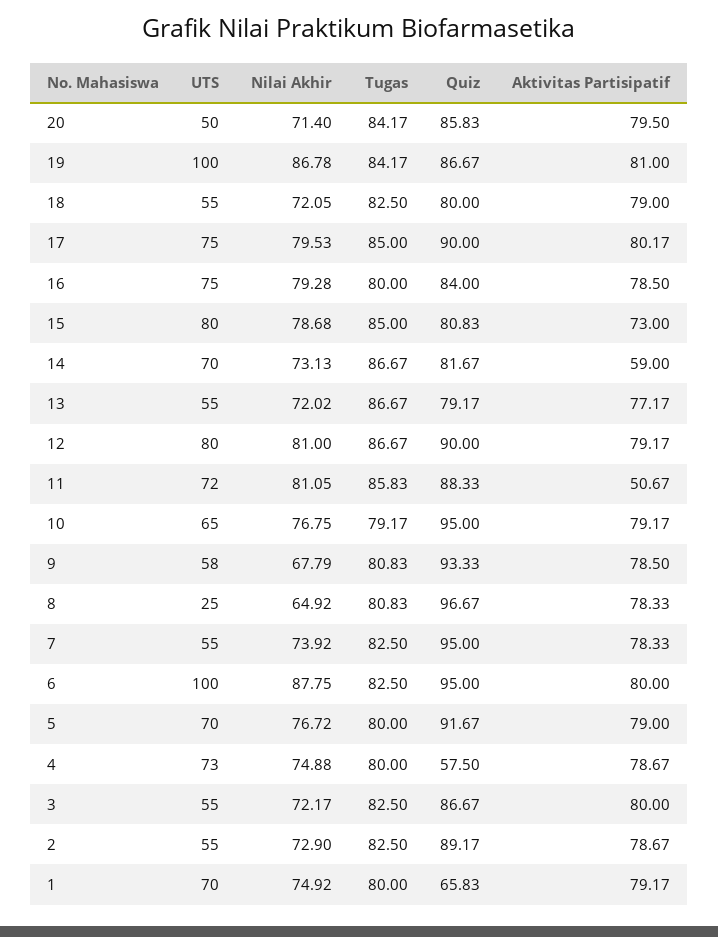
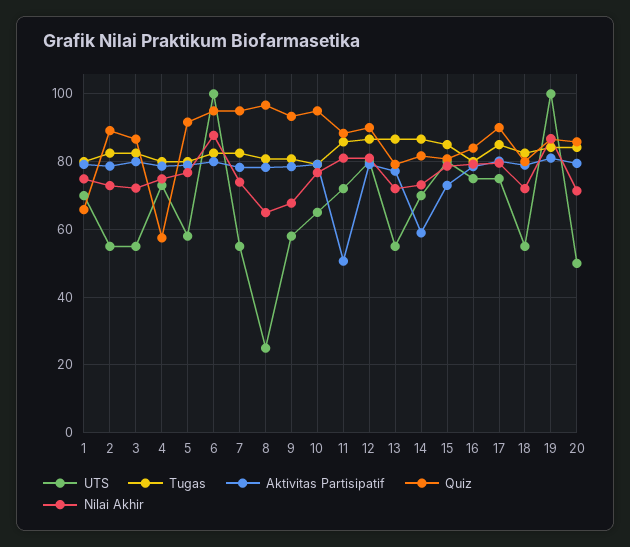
  {
    "UTS": {
      "20": 50,
      "19": 100,
      "18": 55,
      "17": 75,
      "16": 75,
      "15": 80,
      "14": 70,
      "13": 55,
      "12": 80,
      "11": 72,
      "10": 65,
      "9": 58,
      "8": 25,
      "7": 55,
      "6": 100,
-     "5": 70,
+     "5": 58,
      "4": 73,
      "3": 55,
      "2": 55,
      "1": 70
    },
    "Nilai Akhir": {
      "20": 71.4,
      "19": 86.78,
      "18": 72.05,
      "17": 79.53,
      "16": 79.28,
      "15": 78.68,
      "14": 73.13,
      "13": 72.02,
      "12": 81,
      "11": 81.05,
      "10": 76.75,
      "9": 67.79,
      "8": 64.92,
      "7": 73.92,
      "6": 87.75,
      "5": 76.72,
      "4": 74.88,
      "3": 72.17,
      "2": 72.9,
      "1": 74.92
    },
    "Tugas": {
      "20": 84.17,
      "19": 84.17,
      "18": 82.5,
      "17": 85,
      "16": 80,
      "15": 85,
      "14": 86.67,
      "13": 86.67,
      "12": 86.67,
      "11": 85.83,
      "10": 79.17,
      "9": 80.83,
      "8": 80.83,
      "7": 82.5,
      "6": 82.5,
      "5": 80,
      "4": 80,
      "3": 82.5,
      "2": 82.5,
      "1": 80
    },
    "Quiz": {
      "20": 85.83,
      "19": 86.67,
      "18": 80,
      "17": 90,
      "16": 84,
      "15": 80.83,
      "14": 81.67,
      "13": 79.17,
      "12": 90,
      "11": 88.33,
      "10": 95,
      "9": 93.33,
      "8": 96.67,
      "7": 95,
      "6": 95,
      "5": 91.67,
      "4": 57.5,
      "3": 86.67,
      "2": 89.17,
      "1": 65.83
    },
    "Aktivitas Partisipatif": {
      "20": 79.5,
      "19": 81,
      "18": 79,
      "17": 80.17,
      "16": 78.5,
      "15": 73,
      "14": 59,
      "13": 77.17,
      "12": 79.17,
      "11": 50.67,
      "10": 79.17,
      "9": 78.5,
      "8": 78.33,
      "7": 78.33,
      "6": 80,
      "5": 79,
      "4": 78.67,
      "3": 80,
      "2": 78.67,
      "1": 79.17
    }
  }

